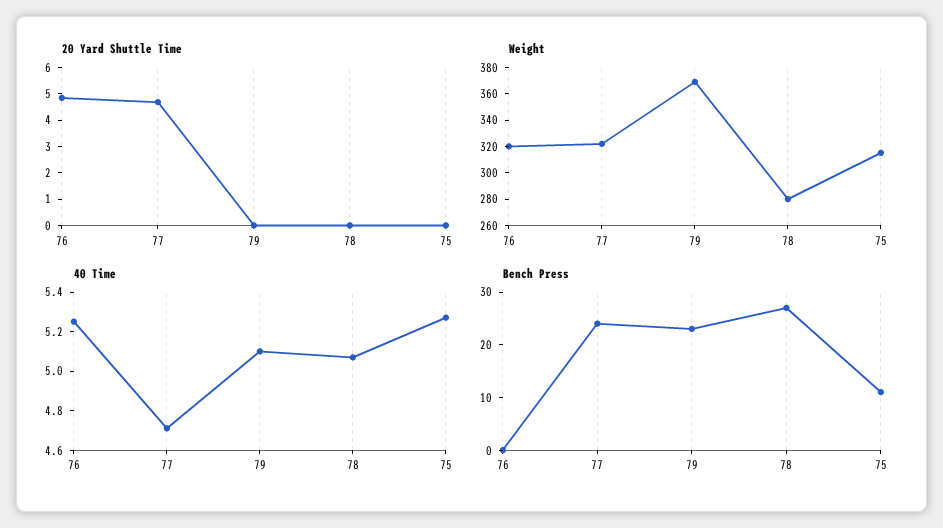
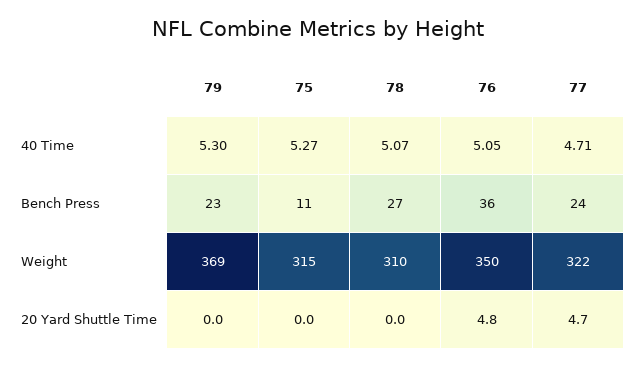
  {
    "20 Yard Shuttle Time": {
      "76": 4.8,
      "77": 4.7,
      "79": 0,
      "78": 0,
      "75": 0
    },
    "Weight": {
-     "76": 320,
+     "76": 350,
      "77": 322,
      "79": 369,
-     "78": 280,
+     "78": 310,
      "75": 315
    },
    "40 Time": {
-     "76": 5.25,
+     "76": 5.05,
      "77": 4.71,
-     "79": 5.1,
+     "79": 5.3,
      "78": 5.07,
      "75": 5.27
    },
    "Bench Press": {
-     "76": 0,
+     "76": 36,
      "77": 24,
      "79": 23,
      "78": 27,
      "75": 11
    }
  }

